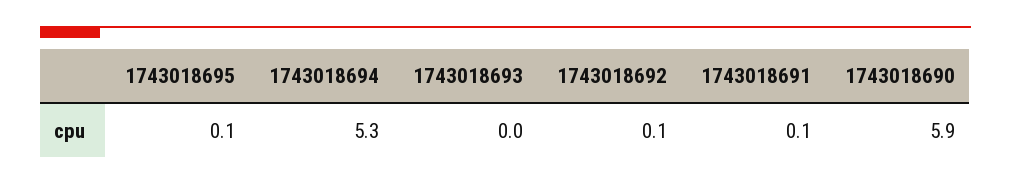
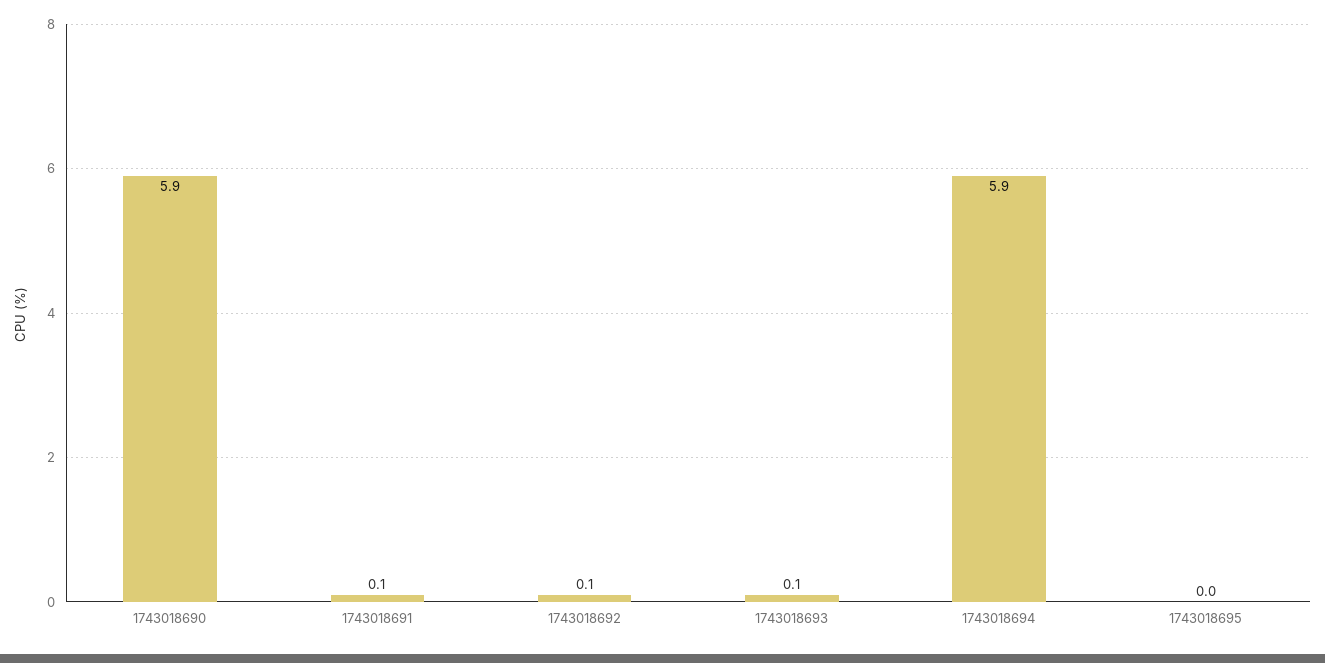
  {
-   "1743018695": 0.1,
+   "1743018695": 0,
-   "1743018694": 5.3,
+   "1743018694": 5.9,
-   "1743018693": 0,
+   "1743018693": 0.1,
    "1743018692": 0.1,
    "1743018691": 0.1,
    "1743018690": 5.9
  }

